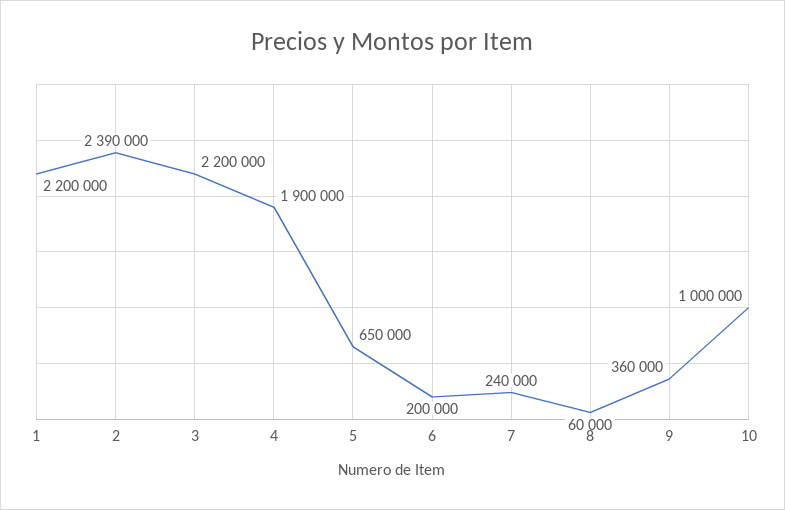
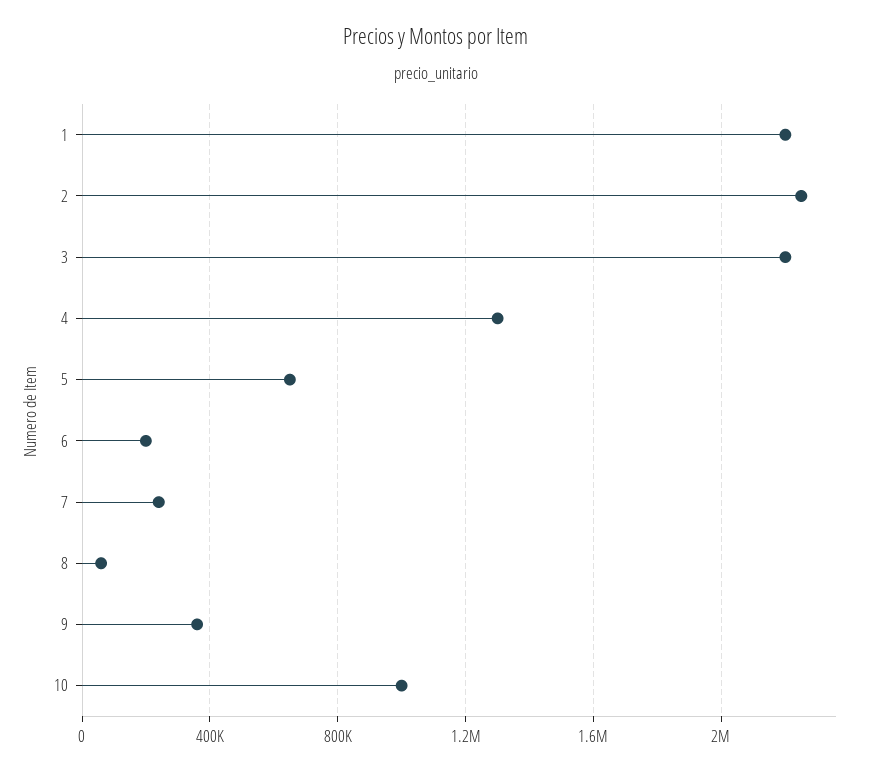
  {
    "1": 2200000,
-   "2": 2390000,
+   "2": 2250000,
    "3": 2200000,
-   "4": 1900000,
+   "4": 1300000,
    "5": 650000,
    "6": 200000,
    "7": 240000,
    "8": 60000,
    "9": 360000,
    "10": 1000000
  }

